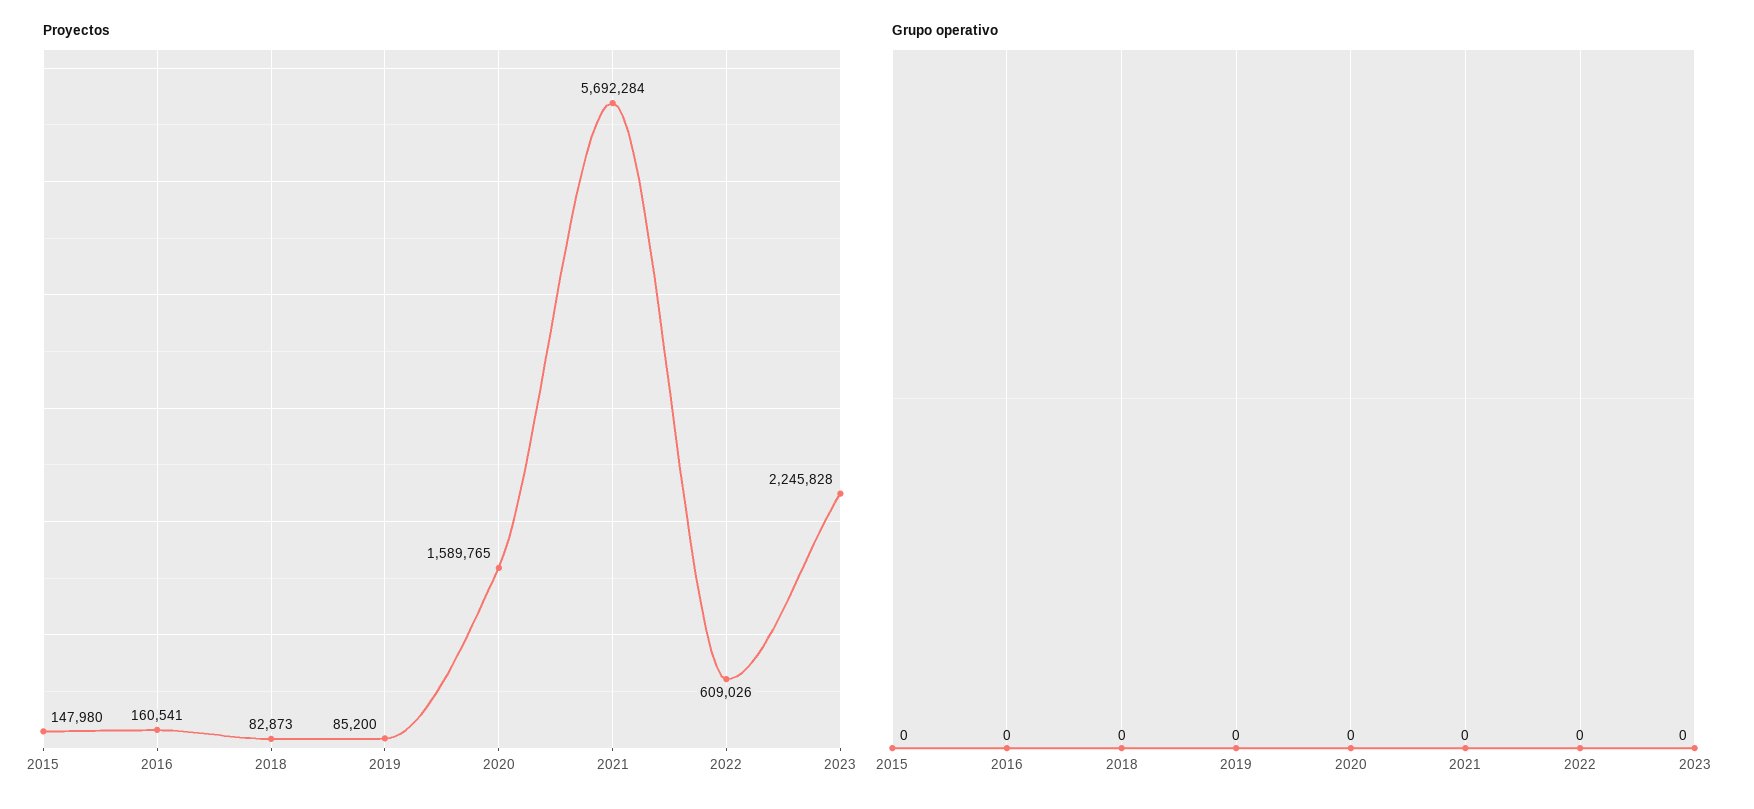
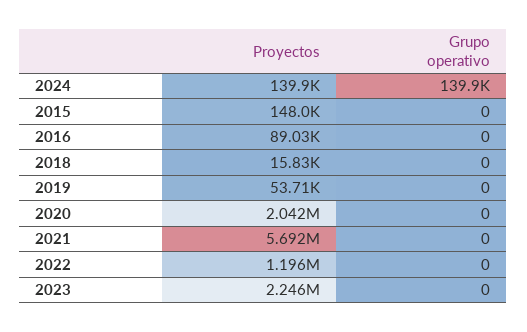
  {
    "Proyectos": {
      "2015": 147980,
-     "2016": 160541,
+     "2016": 89030,
-     "2018": 82873,
+     "2018": 15830,
-     "2019": 85200,
+     "2019": 53710,
-     "2020": 1589765,
+     "2020": 2042000,
      "2021": 5692284,
-     "2022": 609026,
+     "2022": 1196000,
-     "2023": 2245828
+     "2023": 2245828,
+     "2024": 139900
    },
    "Grupo operativo": {
      "2015": 0,
      "2016": 0,
      "2018": 0,
      "2019": 0,
      "2020": 0,
      "2021": 0,
      "2022": 0,
-     "2023": 0
+     "2023": 0,
+     "2024": 139900
    }
  }

